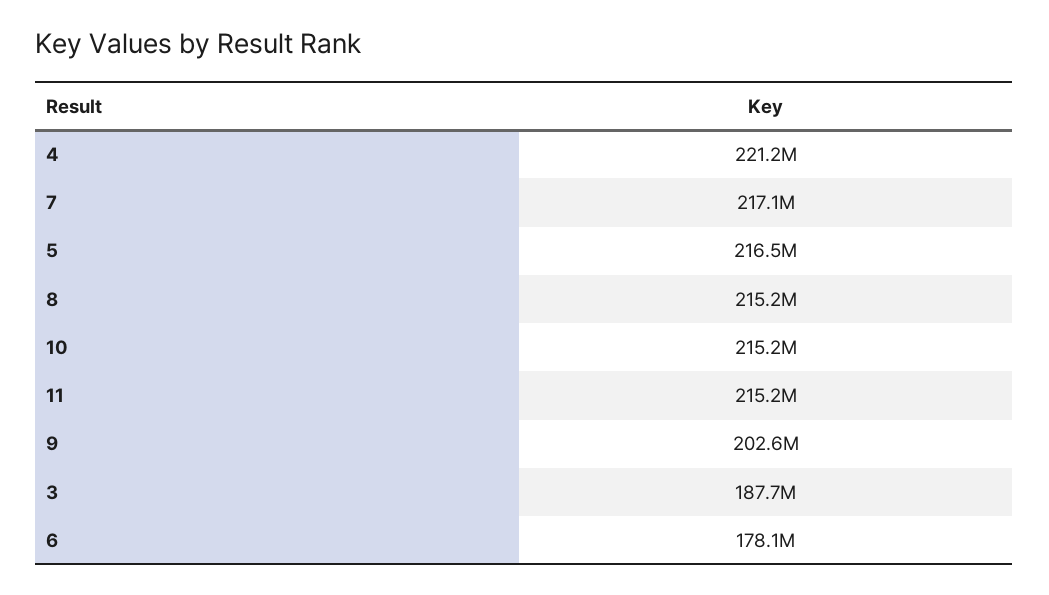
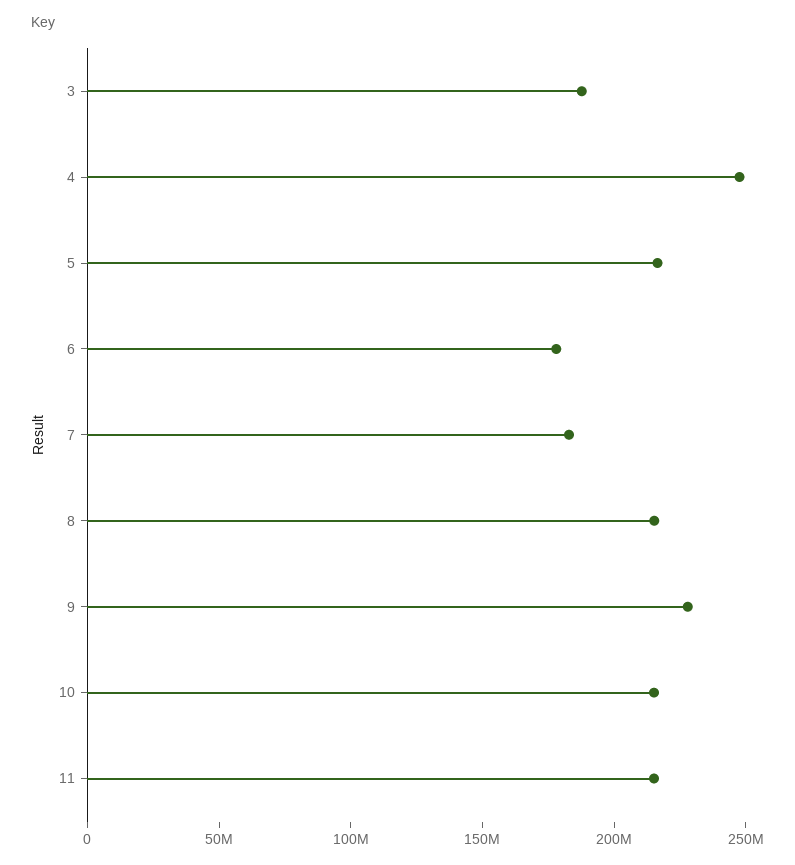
  {
-   "4": 221200000,
+   "4": 250000000,
-   "7": 217100000,
+   "7": 180000000,
    "5": 216500000,
    "8": 215200000,
    "10": 215200000,
    "11": 215200000,
-   "9": 202600000,
+   "9": 230000000,
    "3": 187700000,
    "6": 178100000
  }

